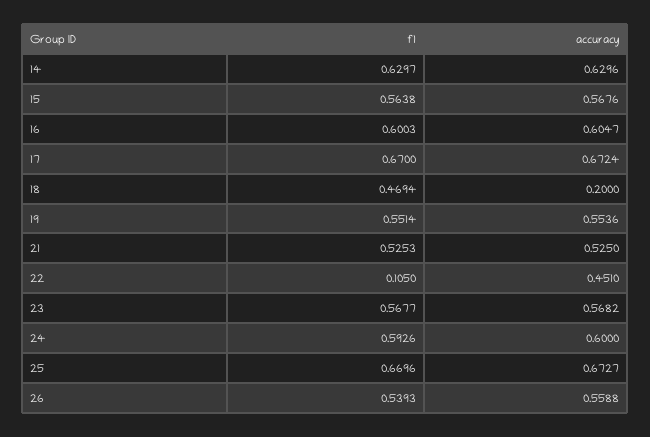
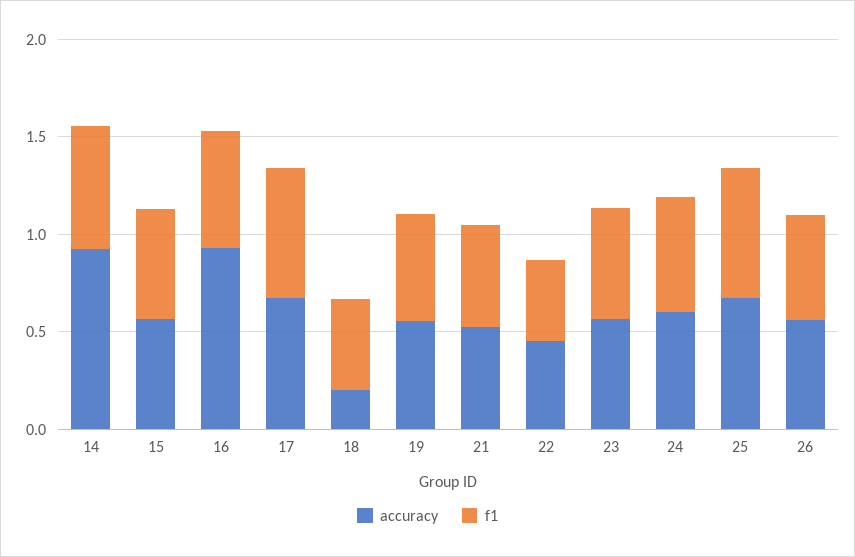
  {
    "f1": {
      "14": 0.6297,
      "15": 0.5638,
      "16": 0.6003,
      "17": 0.67,
      "18": 0.4694,
      "19": 0.5514,
      "21": 0.5253,
-     "22": 0.105,
+     "22": 0.4,
      "23": 0.5677,
      "24": 0.5926,
      "25": 0.6696,
      "26": 0.5393
    },
    "accuracy": {
-     "14": 0.6296,
+     "14": 0.9,
      "15": 0.5676,
-     "16": 0.6047,
+     "16": 0.9,
      "17": 0.6724,
      "18": 0.2,
      "19": 0.5536,
      "21": 0.525,
      "22": 0.451,
      "23": 0.5682,
      "24": 0.6,
      "25": 0.6727,
      "26": 0.5588
    }
  }

